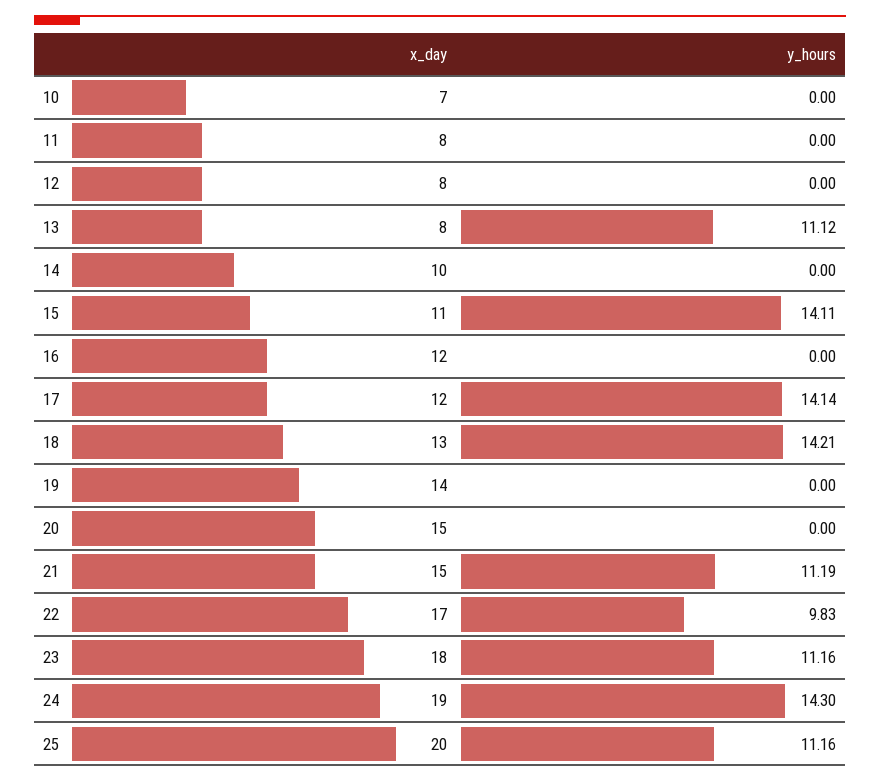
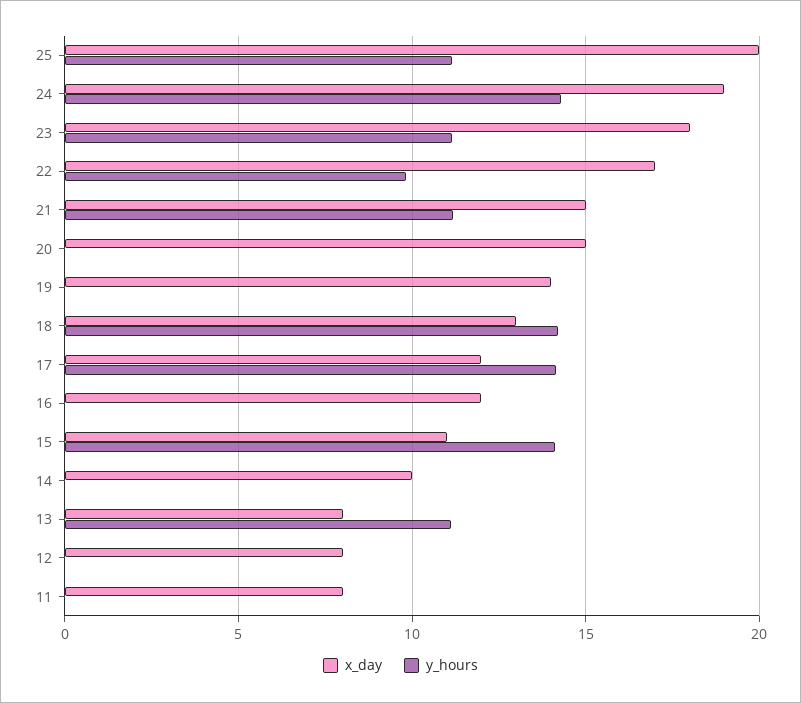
  {
    "x_day": {
-     "10": 7,
      "11": 8,
      "12": 8,
      "13": 8,
      "14": 10,
      "15": 11,
      "16": 12,
      "17": 12,
      "18": 13,
      "19": 14,
      "20": 15,
      "21": 15,
      "22": 17,
      "23": 18,
      "24": 19,
      "25": 20
    },
    "y_hours": {
-     "10": 0,
      "11": 0,
      "12": 0,
      "13": 11.12,
      "14": 0,
      "15": 14.11,
      "16": 0,
      "17": 14.14,
      "18": 14.21,
      "19": 0,
      "20": 0,
      "21": 11.19,
      "22": 9.83,
      "23": 11.16,
      "24": 14.3,
      "25": 11.16
    }
  }

